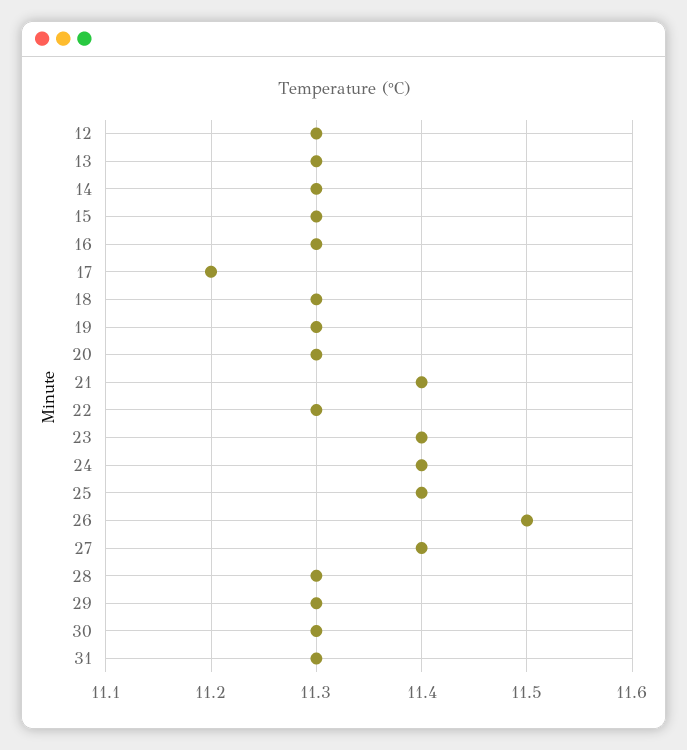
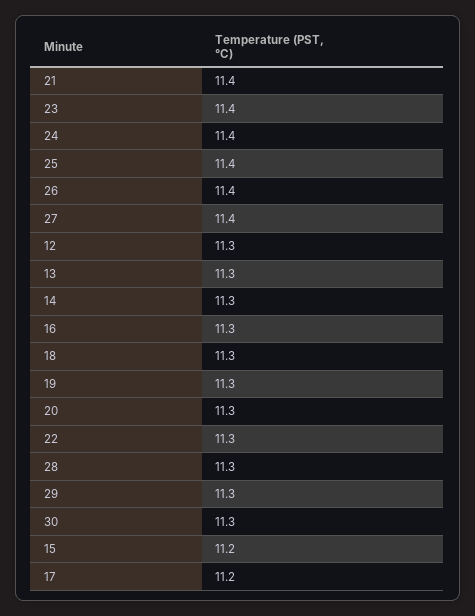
  {
    "12": 11.3,
    "13": 11.3,
    "14": 11.3,
-   "15": 11.3,
+   "15": 11.2,
    "16": 11.3,
    "17": 11.2,
    "18": 11.3,
    "19": 11.3,
    "20": 11.3,
    "21": 11.4,
    "22": 11.3,
    "23": 11.4,
    "24": 11.4,
    "25": 11.4,
-   "26": 11.5,
+   "26": 11.4,
    "27": 11.4,
    "28": 11.3,
    "29": 11.3,
-   "30": 11.3,
+   "30": 11.3
-   "31": 11.3
  }

